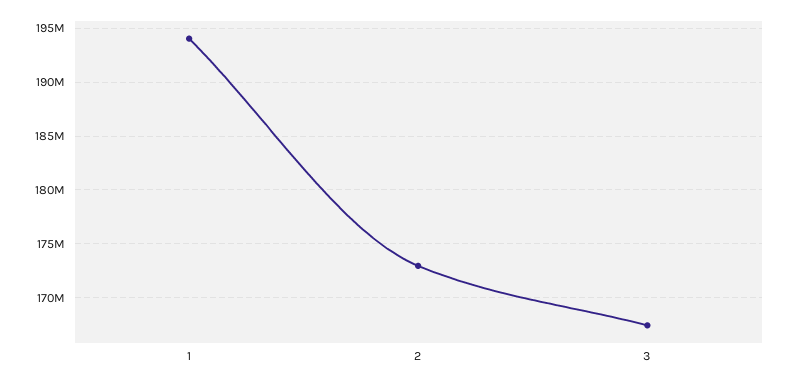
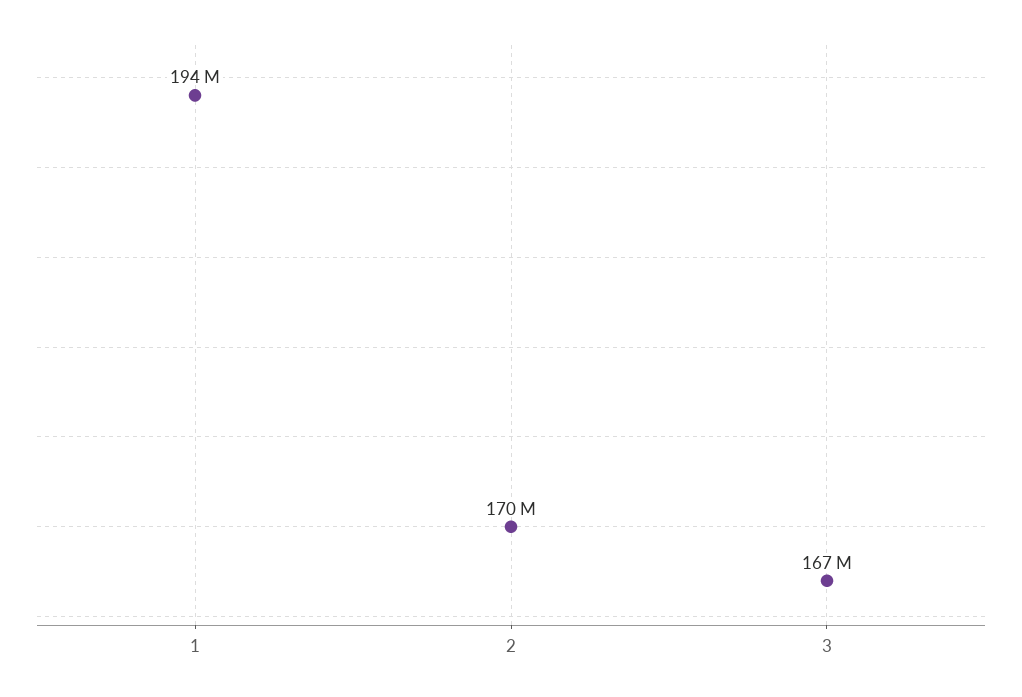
  {
    "1": 194000000,
-   "2": 173000000,
+   "2": 170000000,
    "3": 167000000
  }

